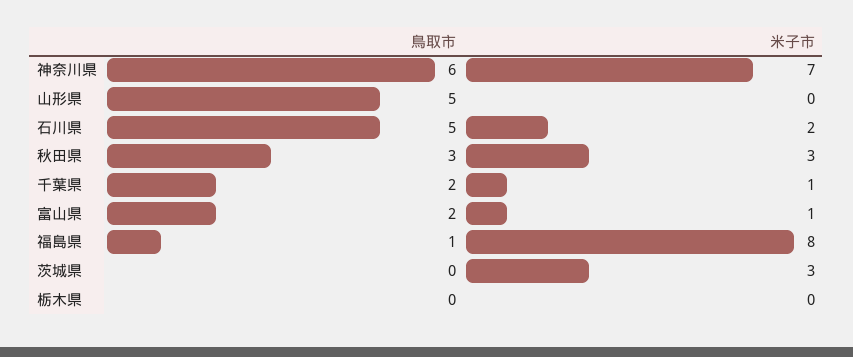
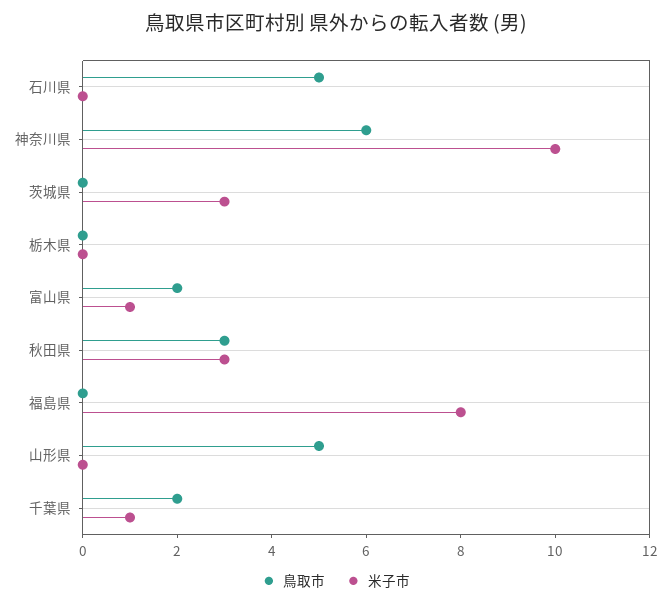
  {
    "鳥取市": {
      "神奈川県": 6,
      "山形県": 5,
      "石川県": 5,
      "秋田県": 3,
      "千葉県": 2,
      "富山県": 2,
-     "福島県": 1,
+     "福島県": 0,
      "茨城県": 0,
      "栃木県": 0
    },
    "米子市": {
-     "神奈川県": 7,
+     "神奈川県": 10,
      "山形県": 0,
-     "石川県": 2,
+     "石川県": 0,
      "秋田県": 3,
      "千葉県": 1,
      "富山県": 1,
      "福島県": 8,
      "茨城県": 3,
      "栃木県": 0
    }
  }

